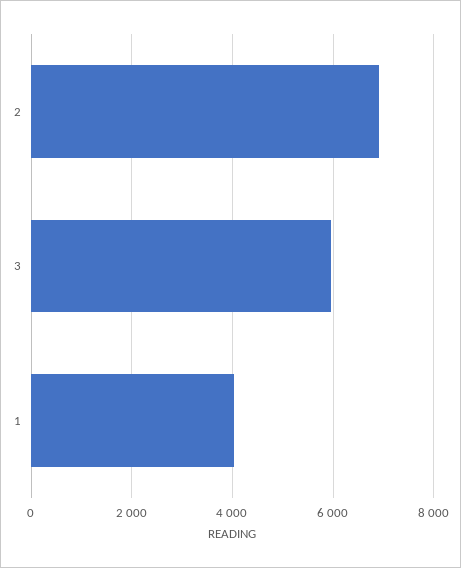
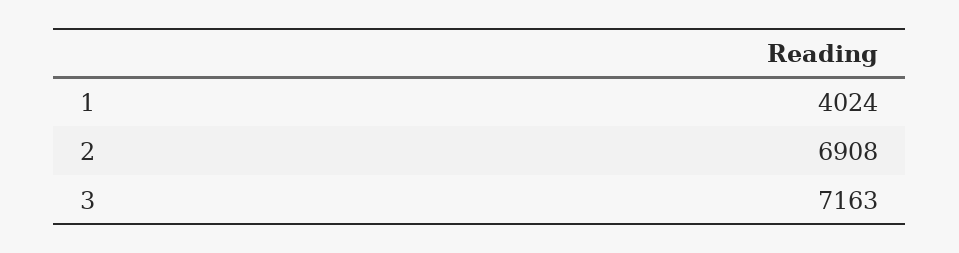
  {
    "2": 6908,
-   "3": 6000,
+   "3": 7163,
    "1": 4024
  }

